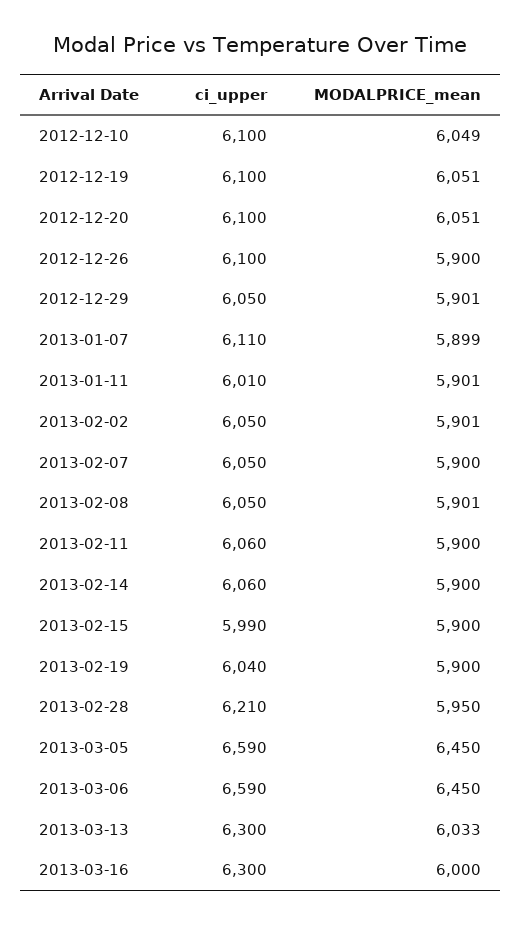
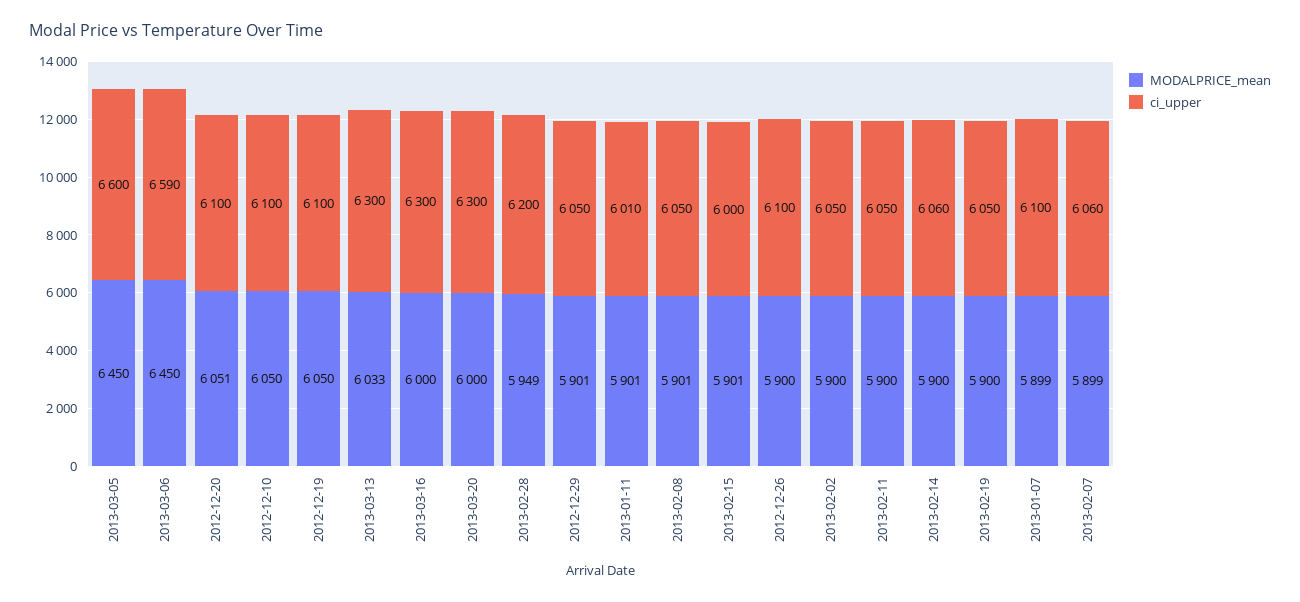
  {
    "ci_upper": {
      "2012-12-10": 6100,
      "2012-12-19": 6100,
      "2012-12-20": 6100,
      "2012-12-26": 6100,
      "2012-12-29": 6050,
-     "2013-01-07": 6110,
+     "2013-01-07": 6100,
      "2013-01-11": 6010,
      "2013-02-02": 6050,
-     "2013-02-07": 6050,
+     "2013-02-07": 6060,
      "2013-02-08": 6050,
-     "2013-02-11": 6060,
+     "2013-02-11": 6050,
      "2013-02-14": 6060,
-     "2013-02-15": 5990,
+     "2013-02-15": 6000,
-     "2013-02-19": 6040,
+     "2013-02-19": 6050,
-     "2013-02-28": 6210,
+     "2013-02-28": 6200,
-     "2013-03-05": 6590,
+     "2013-03-05": 6600,
      "2013-03-06": 6590,
      "2013-03-13": 6300,
-     "2013-03-16": 6300
+     "2013-03-16": 6300,
+     "2013-03-20": 6300
    },
    "MODALPRICE_mean": {
-     "2012-12-10": 6049,
+     "2012-12-10": 6050,
-     "2012-12-19": 6051,
+     "2012-12-19": 6050,
      "2012-12-20": 6051,
      "2012-12-26": 5900,
      "2012-12-29": 5901,
      "2013-01-07": 5899,
      "2013-01-11": 5901,
-     "2013-02-02": 5901,
+     "2013-02-02": 5900,
-     "2013-02-07": 5900,
+     "2013-02-07": 5899,
      "2013-02-08": 5901,
      "2013-02-11": 5900,
      "2013-02-14": 5900,
-     "2013-02-15": 5900,
+     "2013-02-15": 5901,
      "2013-02-19": 5900,
-     "2013-02-28": 5950,
+     "2013-02-28": 5949,
      "2013-03-05": 6450,
      "2013-03-06": 6450,
      "2013-03-13": 6033,
-     "2013-03-16": 6000
+     "2013-03-16": 6000,
+     "2013-03-20": 6000
    }
  }

